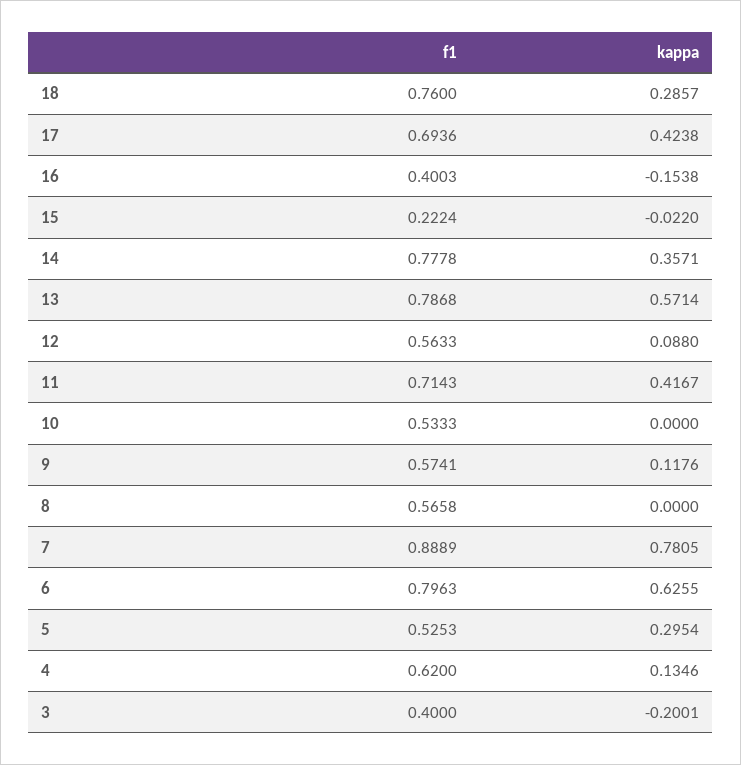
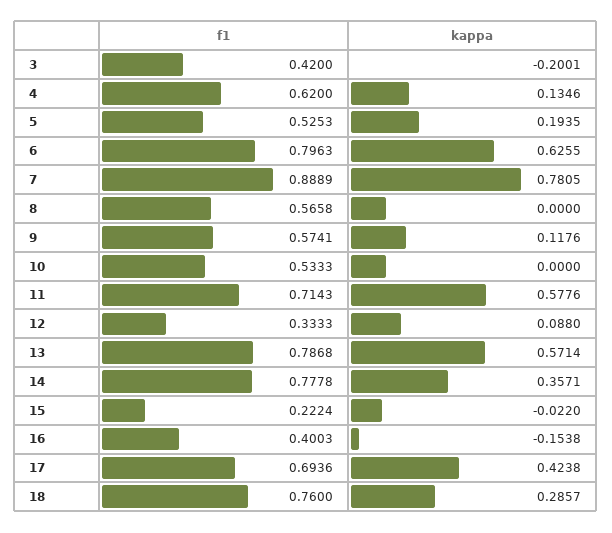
  {
    "f1": {
      "18": 0.76,
      "17": 0.6936,
      "16": 0.4003,
      "15": 0.2224,
      "14": 0.7778,
      "13": 0.7868,
-     "12": 0.5633,
+     "12": 0.3333,
      "11": 0.7143,
      "10": 0.5333,
      "9": 0.5741,
      "8": 0.5658,
      "7": 0.8889,
      "6": 0.7963,
      "5": 0.5253,
      "4": 0.62,
-     "3": 0.4
+     "3": 0.42
    },
    "kappa": {
      "18": 0.2857,
      "17": 0.4238,
      "16": -0.1538,
      "15": -0.022,
      "14": 0.3571,
      "13": 0.5714,
      "12": 0.088,
-     "11": 0.4167,
+     "11": 0.5776,
      "10": 0,
      "9": 0.1176,
      "8": 0,
      "7": 0.7805,
      "6": 0.6255,
-     "5": 0.2954,
+     "5": 0.1935,
      "4": 0.1346,
      "3": -0.2001
    }
  }

